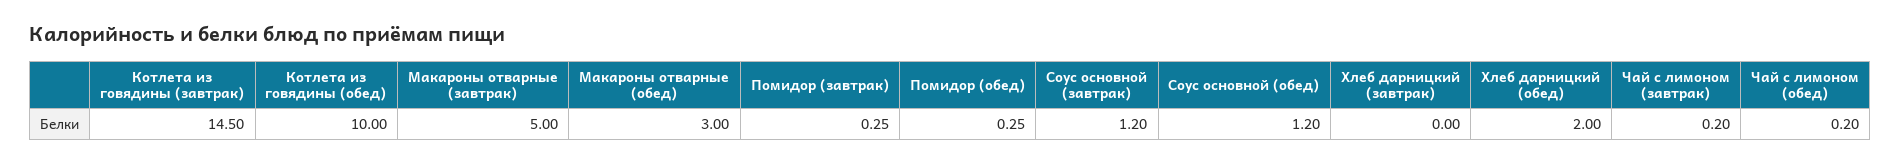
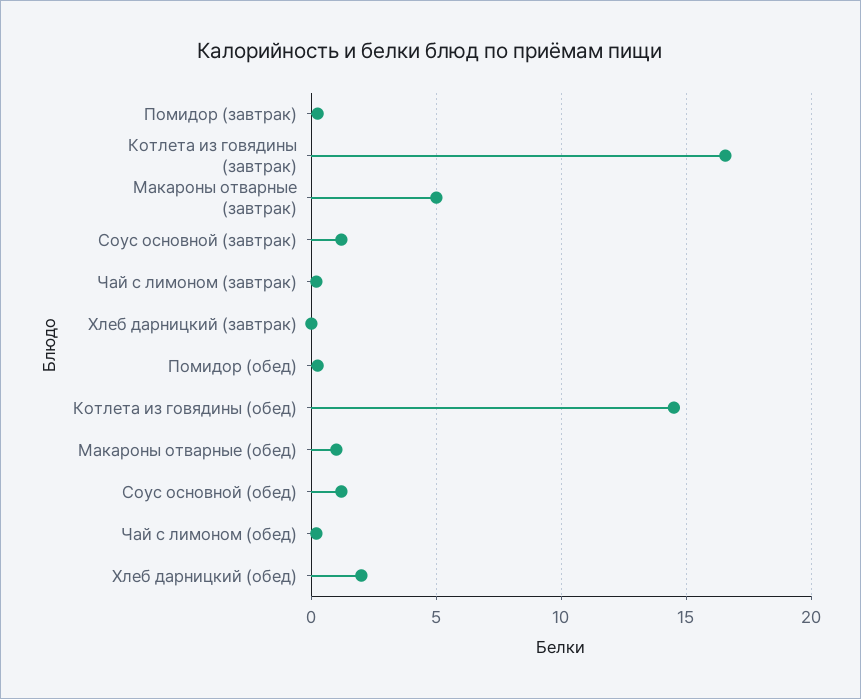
  {
-   "Котлета из говядины (завтрак)": 14.5,
+   "Котлета из говядины (завтрак)": 16.5,
-   "Котлета из говядины (обед)": 10,
+   "Котлета из говядины (обед)": 14.5,
    "Макароны отварные (завтрак)": 5,
-   "Макароны отварные (обед)": 3,
+   "Макароны отварные (обед)": 1,
    "Помидор (завтрак)": 0.25,
    "Помидор (обед)": 0.25,
    "Соус основной (завтрак)": 1.2,
    "Соус основной (обед)": 1.2,
    "Хлеб дарницкий (завтрак)": 0,
    "Хлеб дарницкий (обед)": 2,
    "Чай с лимоном (завтрак)": 0.2,
    "Чай с лимоном (обед)": 0.2
  }

